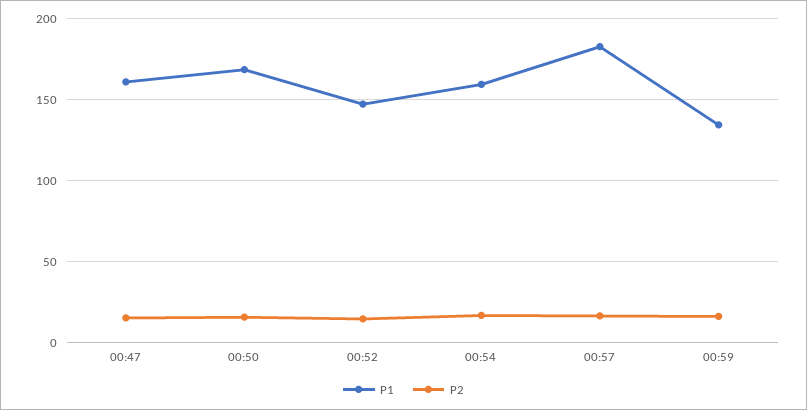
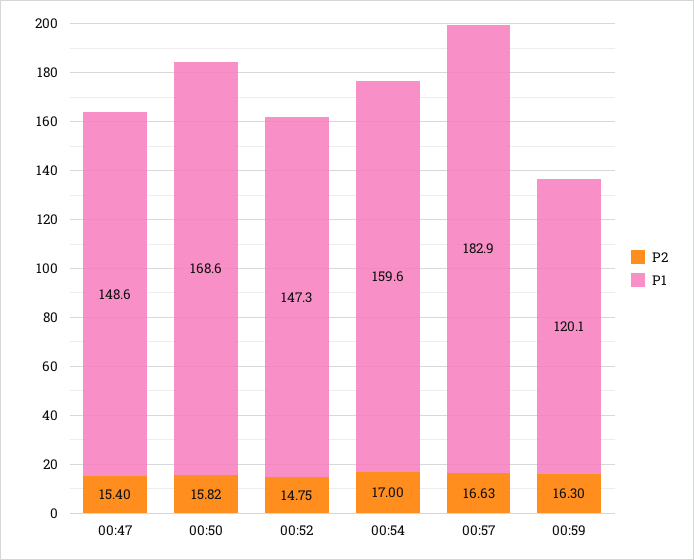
  {
    "P1": {
-     "00:47": 160,
+     "00:47": 148.6,
      "00:50": 168.6,
      "00:52": 147.3,
      "00:54": 159.6,
      "00:57": 182.9,
-     "00:59": 135
+     "00:59": 120.1
    },
    "P2": {
      "00:47": 15.4,
      "00:50": 15.82,
      "00:52": 14.75,
      "00:54": 17,
      "00:57": 16.63,
      "00:59": 16.3
    }
  }

